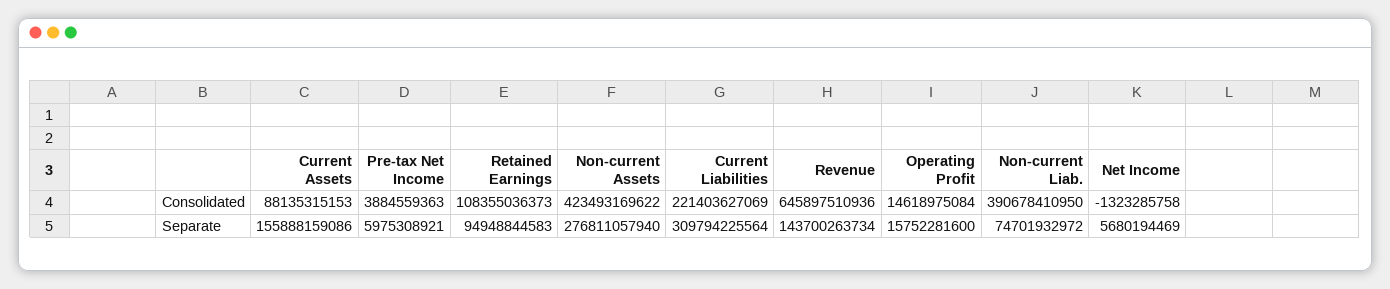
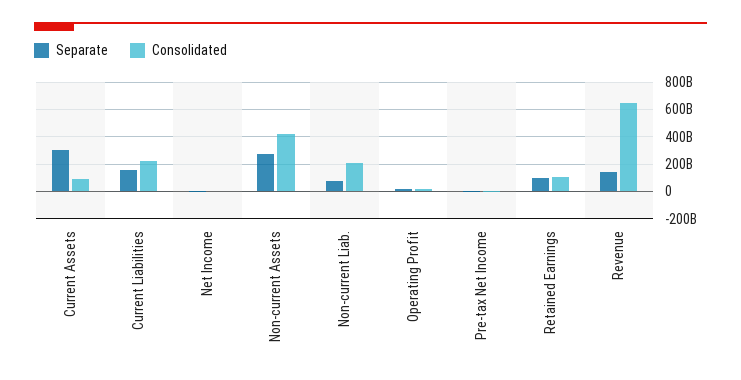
  {
    "Consolidated": {
      "Current Assets": 88135315153,
      "Pre-tax Net Income": 3884559363,
      "Retained Earnings": 108355036373,
      "Non-current Assets": 423493169622,
      "Current Liabilities": 221403627069,
      "Revenue": 645897510936,
      "Operating Profit": 14618975084,
-     "Non-current Liab.": 390678410950,
+     "Non-current Liab.": 200000000000,
      "Net Income": -1323285758
    },
    "Separate": {
-     "Current Assets": 155888159086,
+     "Current Assets": 300000000000,
      "Pre-tax Net Income": 5975308921,
      "Retained Earnings": 94948844583,
      "Non-current Assets": 276811057940,
-     "Current Liabilities": 309794225564,
+     "Current Liabilities": 150000000000,
      "Revenue": 143700263734,
      "Operating Profit": 15752281600,
      "Non-current Liab.": 74701932972,
      "Net Income": 5680194469
    }
  }

